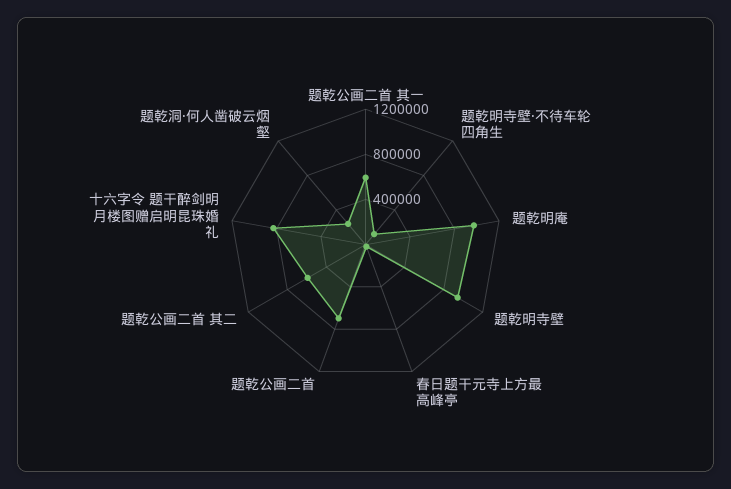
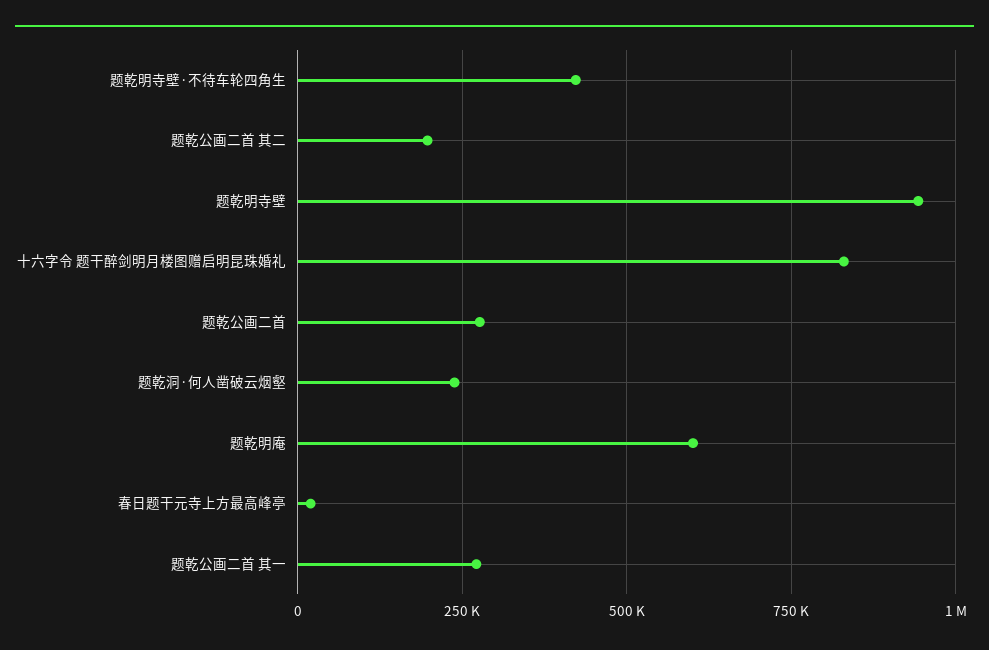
  {
-   "题乾公画二首 其一": 600000,
+   "题乾公画二首 其一": 275000,
-   "题乾明寺壁·不待车轮四角生": 100000,
+   "题乾明寺壁·不待车轮四角生": 425000,
-   "题乾明庵": 1000000,
+   "题乾明庵": 600000,
    "题乾明寺壁": 950000,
    "春日题干元寺上方最高峰亭": 25000,
-   "题乾公画二首": 700000,
+   "题乾公画二首": 275000,
-   "题乾公画二首 其二": 600000,
+   "题乾公画二首 其二": 200000,
    "十六字令 题干醉剑明月楼图赠启明昆珠婚礼": 825000,
    "题乾洞·何人凿破云烟壑": 250000
  }

